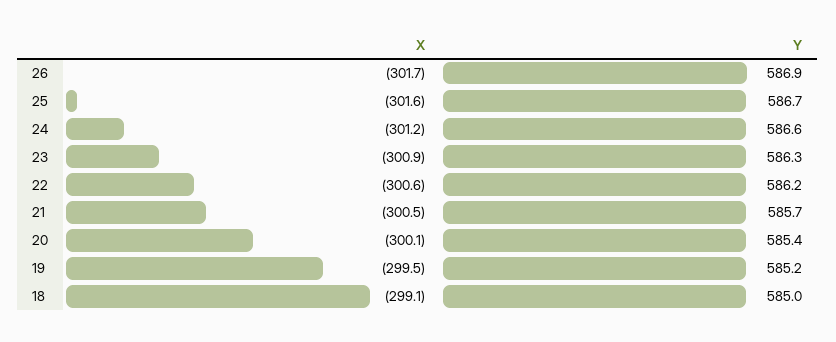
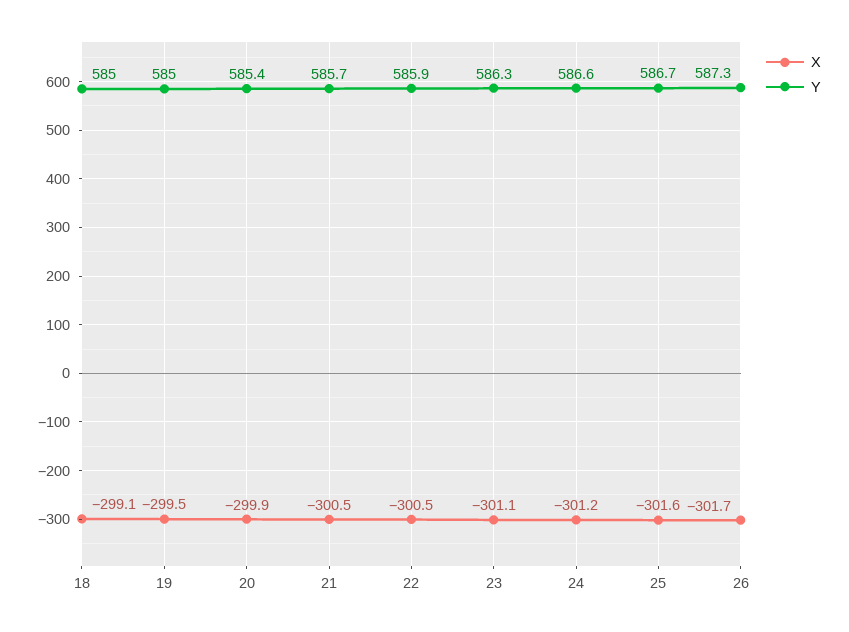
  {
    "X": {
      "26": -301.7,
      "25": -301.6,
      "24": -301.2,
-     "23": -300.9,
+     "23": -301.1,
-     "22": -300.6,
+     "22": -300.5,
      "21": -300.5,
-     "20": -300.1,
+     "20": -299.9,
      "19": -299.5,
      "18": -299.1
    },
    "Y": {
-     "26": 586.9,
+     "26": 587.3,
      "25": 586.7,
      "24": 586.6,
      "23": 586.3,
-     "22": 586.2,
+     "22": 585.9,
      "21": 585.7,
      "20": 585.4,
-     "19": 585.2,
+     "19": 585,
      "18": 585
    }
  }

